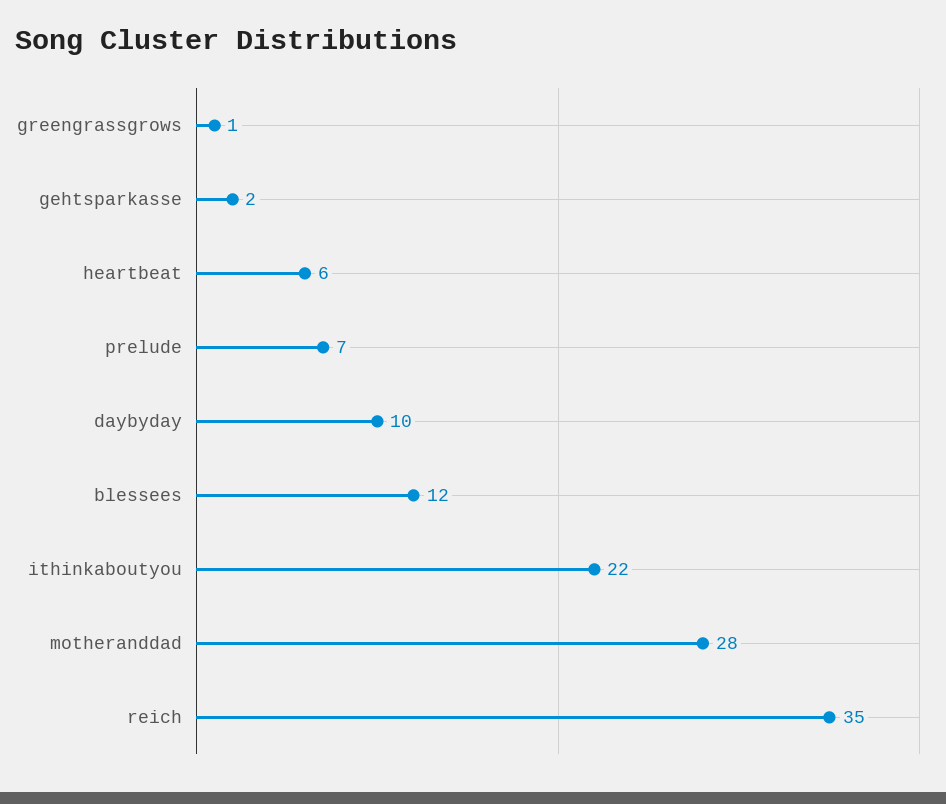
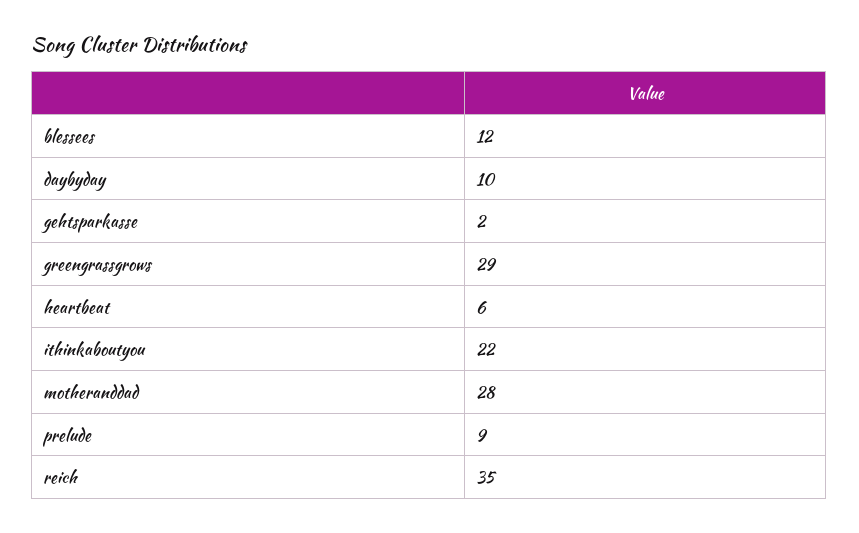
  {
-   "greengrassgrows": 1,
+   "greengrassgrows": 29,
    "gehtsparkasse": 2,
    "heartbeat": 6,
-   "prelude": 7,
+   "prelude": 9,
    "daybyday": 10,
    "blessees": 12,
    "ithinkaboutyou": 22,
    "motheranddad": 28,
    "reich": 35
  }

